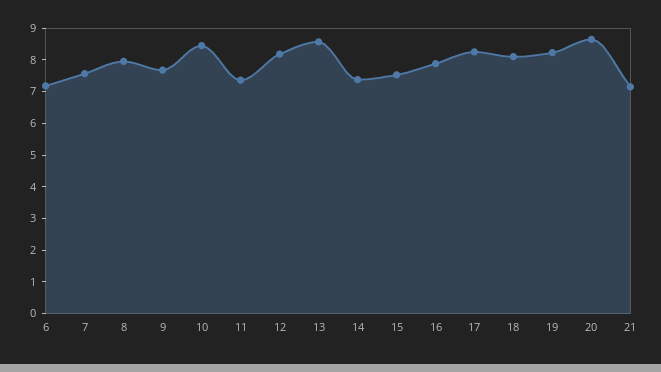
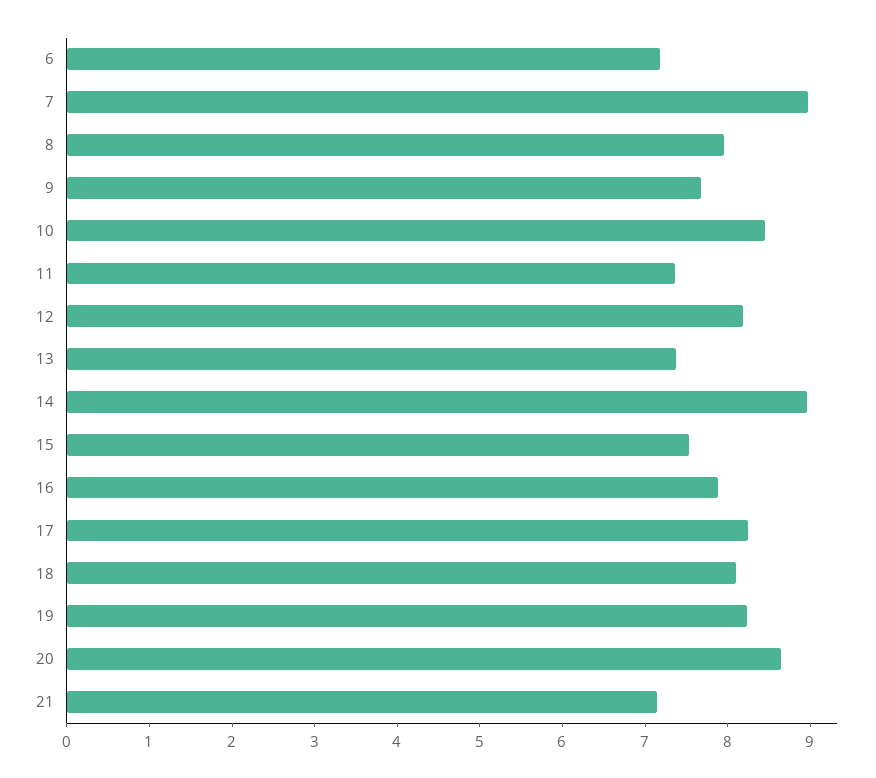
  {
    "6": 7.2,
-   "7": 7.5,
+   "7": 9,
    "8": 8,
    "9": 7.6,
    "10": 8.4,
    "11": 7.4,
    "12": 8.2,
-   "13": 8.5,
+   "13": 7.4,
-   "14": 7.5,
+   "14": 9,
    "15": 7.6,
    "16": 7.8,
    "17": 8.2,
    "18": 8.2,
    "19": 8.2,
    "20": 8.6,
    "21": 7.2
  }

